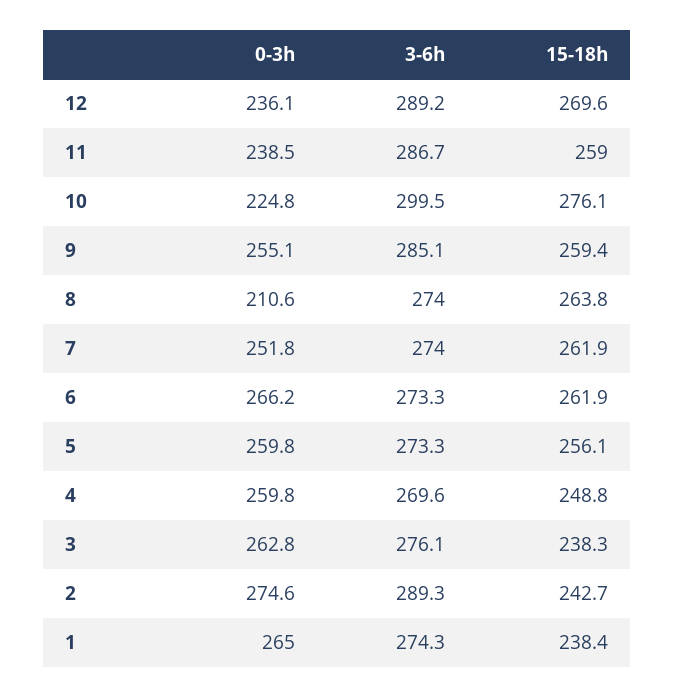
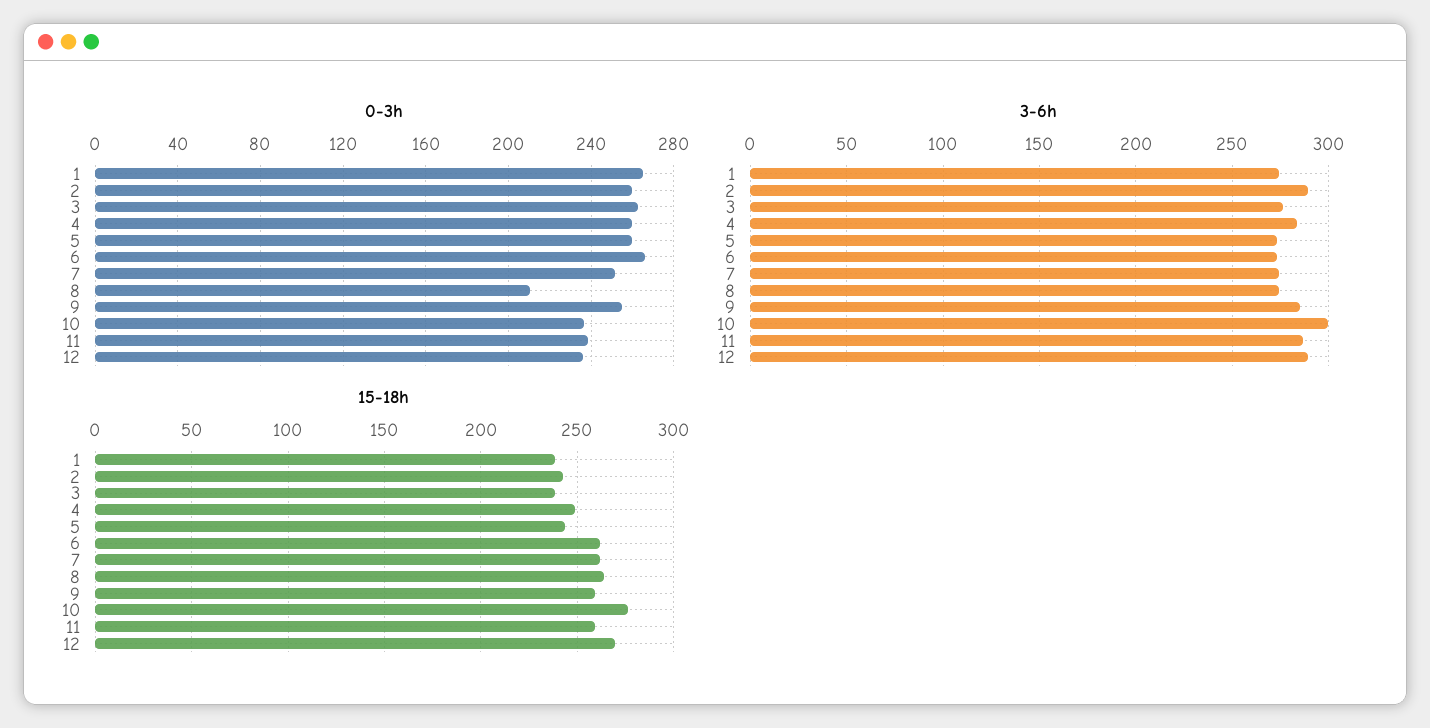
  {
    "0-3h": {
      "12": 236.1,
      "11": 238.5,
-     "10": 224.8,
+     "10": 235,
      "9": 255.1,
      "8": 210.6,
      "7": 251.8,
      "6": 266.2,
      "5": 259.8,
      "4": 259.8,
      "3": 262.8,
-     "2": 274.6,
+     "2": 260,
      "1": 265
    },
    "3-6h": {
      "12": 289.2,
      "11": 286.7,
      "10": 299.5,
      "9": 285.1,
      "8": 274,
      "7": 274,
      "6": 273.3,
      "5": 273.3,
-     "4": 269.6,
+     "4": 285,
      "3": 276.1,
      "2": 289.3,
      "1": 274.3
    },
    "15-18h": {
      "12": 269.6,
      "11": 259,
      "10": 276.1,
      "9": 259.4,
      "8": 263.8,
      "7": 261.9,
      "6": 261.9,
-     "5": 256.1,
+     "5": 245,
      "4": 248.8,
      "3": 238.3,
      "2": 242.7,
      "1": 238.4
    }
  }

